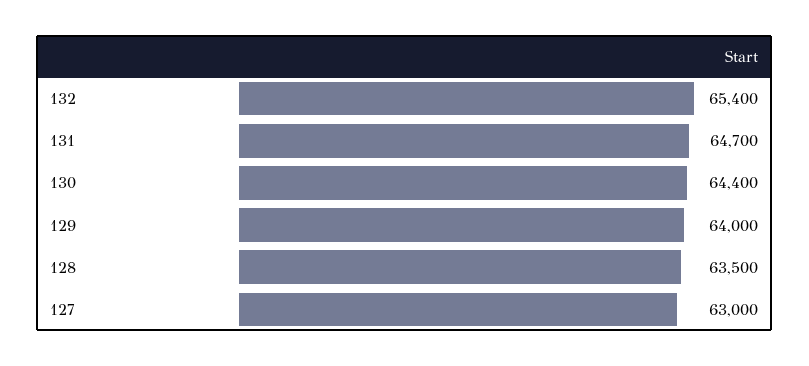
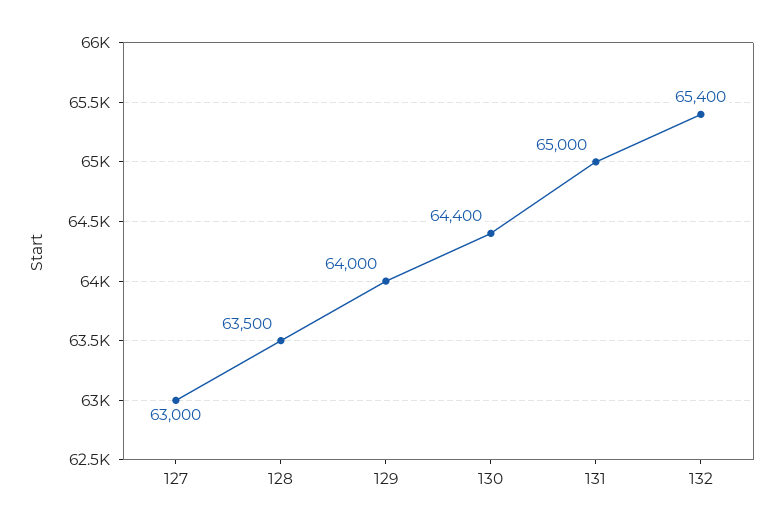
  {
    "132": 65400,
-   "131": 64700,
+   "131": 65000,
    "130": 64400,
    "129": 64000,
    "128": 63500,
    "127": 63000
  }

